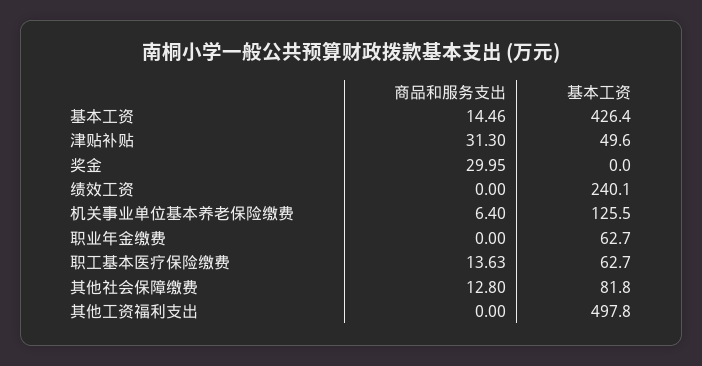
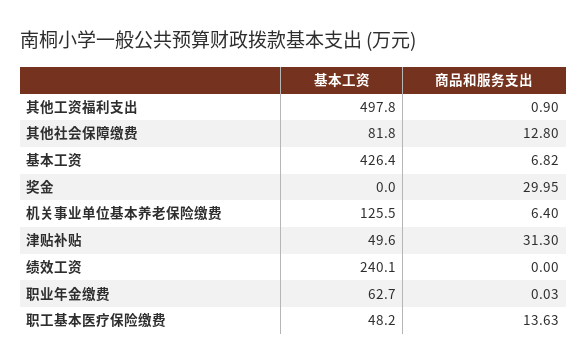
  {
    "商品和服务支出": {
-     "基本工资": 14.46,
+     "基本工资": 6.82,
      "津贴补贴": 31.3,
      "奖金": 29.95,
      "绩效工资": 0,
      "机关事业单位基本养老保险缴费": 6.4,
-     "职业年金缴费": 0,
+     "职业年金缴费": 0.03,
      "职工基本医疗保险缴费": 13.63,
      "其他社会保障缴费": 12.8,
-     "其他工资福利支出": 0
+     "其他工资福利支出": 0.9
    },
    "基本工资": {
      "基本工资": 426.4,
      "津贴补贴": 49.6,
      "奖金": 0,
      "绩效工资": 240.1,
      "机关事业单位基本养老保险缴费": 125.5,
      "职业年金缴费": 62.7,
-     "职工基本医疗保险缴费": 62.7,
+     "职工基本医疗保险缴费": 48.2,
      "其他社会保障缴费": 81.8,
      "其他工资福利支出": 497.8
    }
  }

